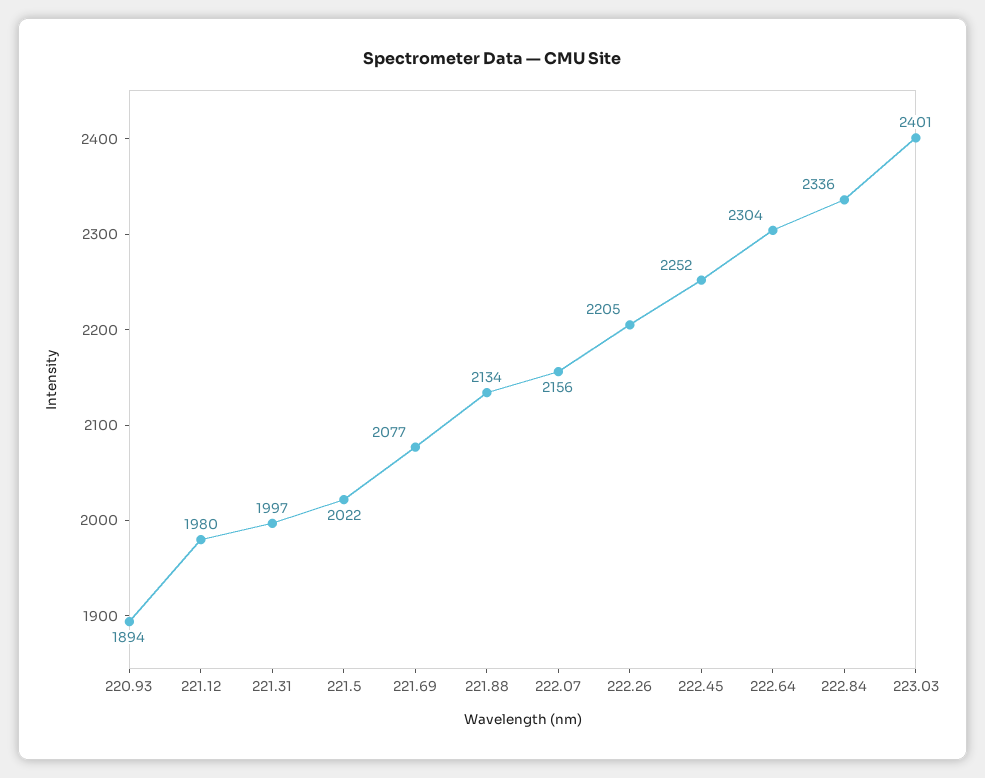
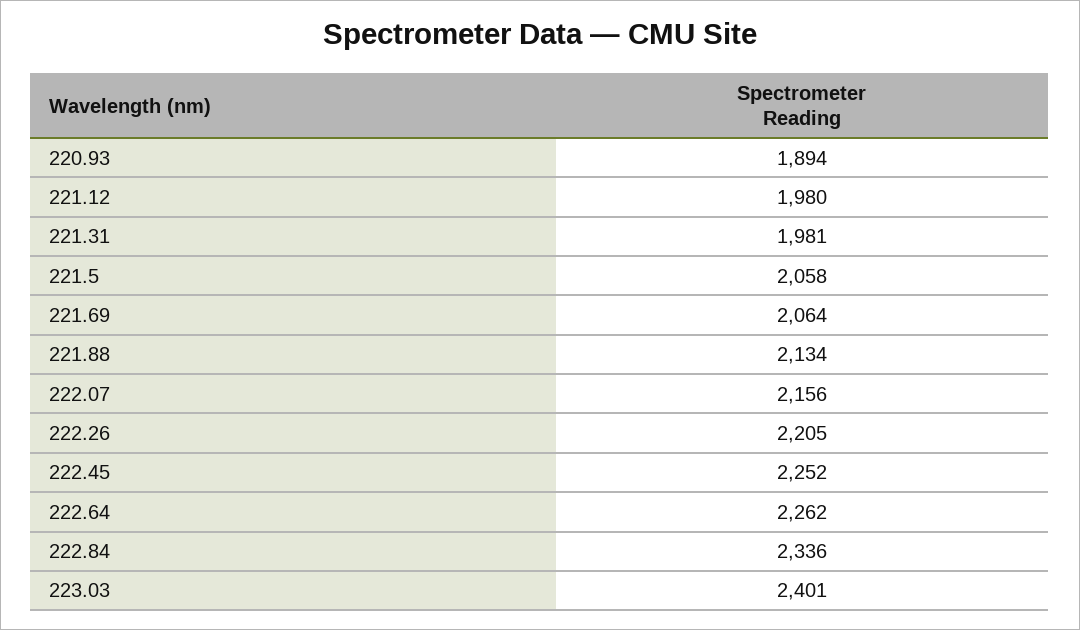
  {
    "220.93": 1894,
    "221.12": 1980,
-   "221.31": 1997,
+   "221.31": 1981,
-   "221.5": 2022,
+   "221.5": 2058,
-   "221.69": 2077,
+   "221.69": 2064,
    "221.88": 2134,
    "222.07": 2156,
    "222.26": 2205,
    "222.45": 2252,
-   "222.64": 2304,
+   "222.64": 2262,
    "222.84": 2336,
    "223.03": 2401
  }

